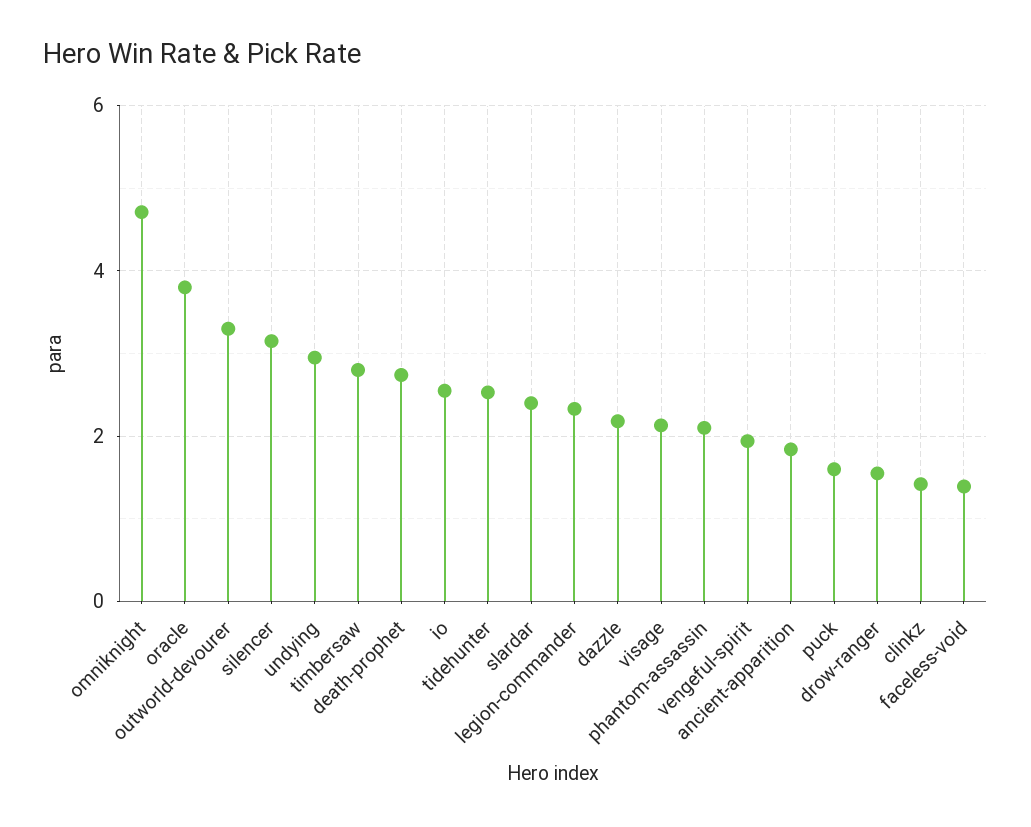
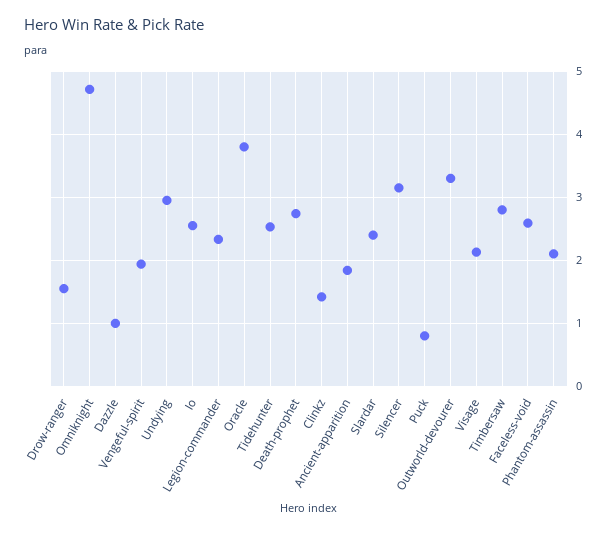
  {
    "omniknight": 4.7,
    "oracle": 3.8,
    "outworld-devourer": 3.3,
    "silencer": 3.2,
    "undying": 3,
    "timbersaw": 2.8,
    "death-prophet": 2.7,
    "io": 2.6,
    "tidehunter": 2.5,
    "slardar": 2.4,
    "legion-commander": 2.3,
-   "dazzle": 2.2,
+   "dazzle": 1,
    "visage": 2.1,
    "phantom-assassin": 2.1,
    "vengeful-spirit": 1.9,
    "ancient-apparition": 1.8,
-   "puck": 1.6,
+   "puck": 0.8,
    "drow-ranger": 1.6,
    "clinkz": 1.4,
-   "faceless-void": 1.4
+   "faceless-void": 2.6
  }

